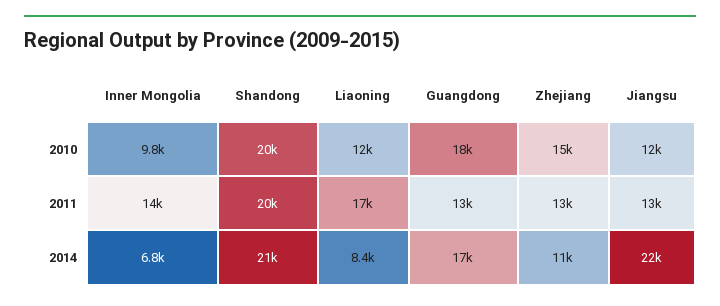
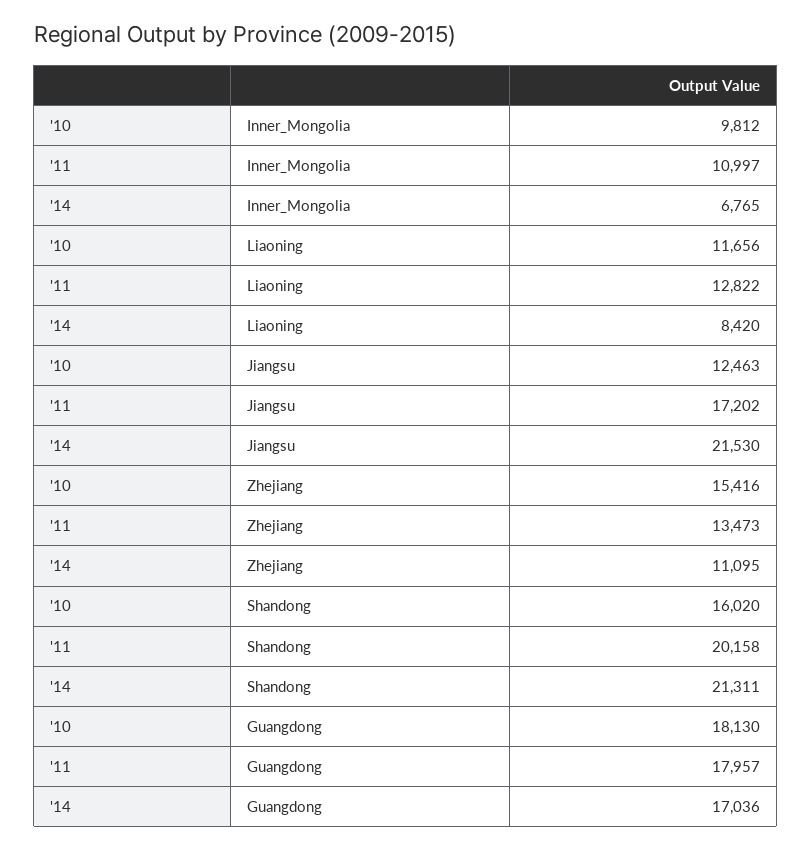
  {
    "Inner Mongolia": {
      "2010": 9812,
-     "2011": 14000,
+     "2011": 10997,
      "2014": 6765
    },
    "Shandong": {
-     "2010": 20000,
+     "2010": 16020,
      "2011": 20158,
      "2014": 21311
    },
    "Liaoning": {
      "2010": 11656,
-     "2011": 17000,
+     "2011": 12822,
      "2014": 8420
    },
    "Guangdong": {
      "2010": 18130,
-     "2011": 13000,
+     "2011": 17957,
      "2014": 17036
    },
    "Zhejiang": {
      "2010": 15416,
      "2011": 13473,
      "2014": 11095
    },
    "Jiangsu": {
      "2010": 12463,
-     "2011": 13000,
+     "2011": 17202,
      "2014": 21530
    }
  }

